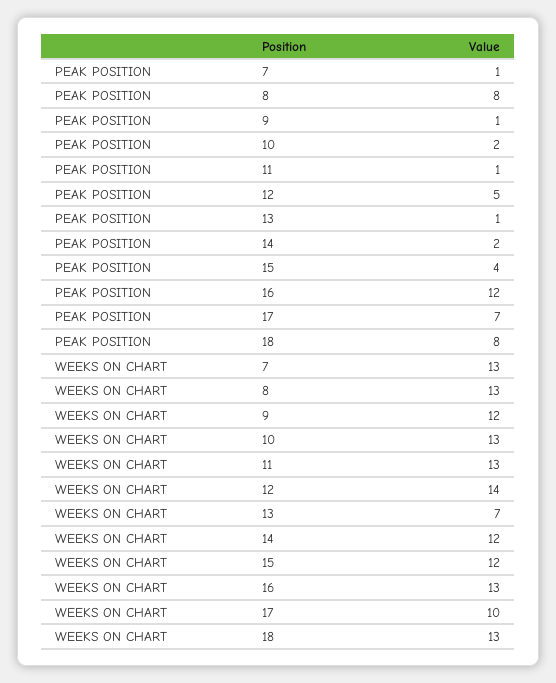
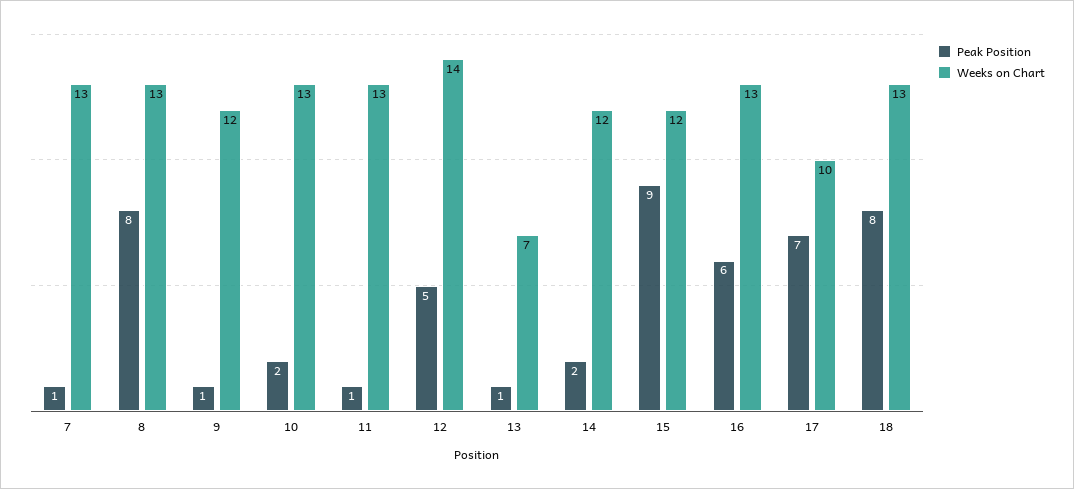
  {
    "PEAK POSITION": {
      "7": 1,
      "8": 8,
      "9": 1,
      "10": 2,
      "11": 1,
      "12": 5,
      "13": 1,
      "14": 2,
-     "15": 4,
+     "15": 9,
-     "16": 12,
+     "16": 6,
      "17": 7,
      "18": 8
    },
    "WEEKS ON CHART": {
      "7": 13,
      "8": 13,
      "9": 12,
      "10": 13,
      "11": 13,
      "12": 14,
      "13": 7,
      "14": 12,
      "15": 12,
      "16": 13,
      "17": 10,
      "18": 13
    }
  }

